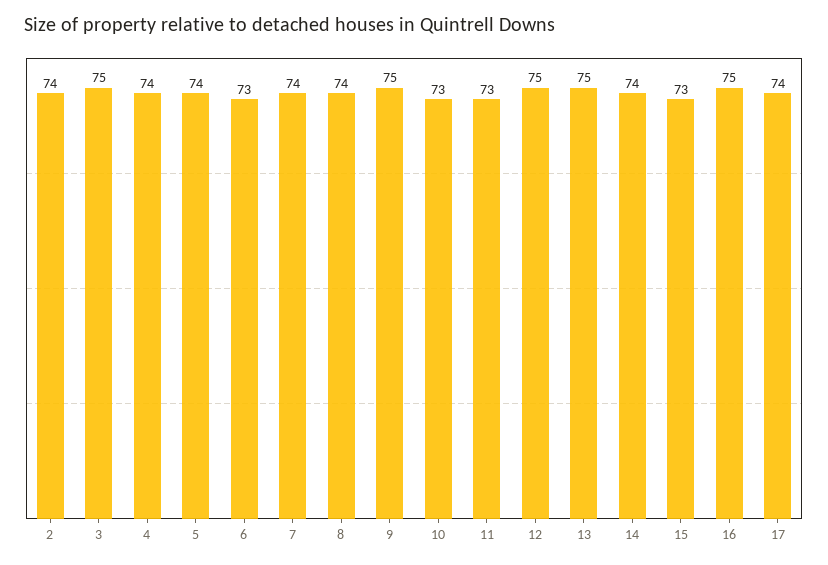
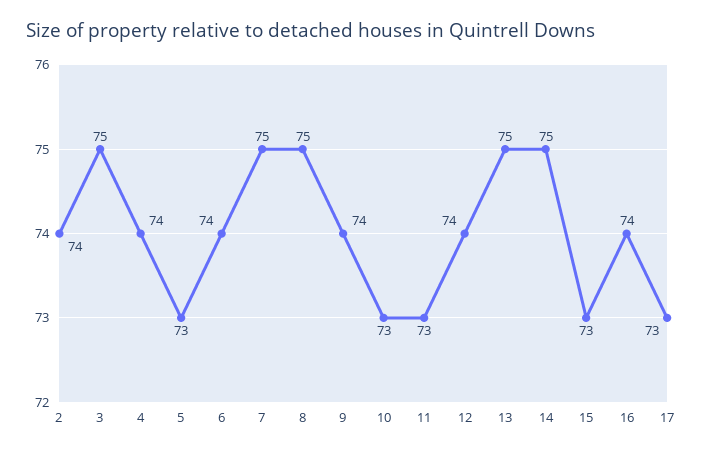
  {
    "2": 74,
    "3": 75,
    "4": 74,
-   "5": 74,
+   "5": 73,
-   "6": 73,
+   "6": 74,
-   "7": 74,
+   "7": 75,
-   "8": 74,
+   "8": 75,
-   "9": 75,
+   "9": 74,
    "10": 73,
    "11": 73,
-   "12": 75,
+   "12": 74,
    "13": 75,
-   "14": 74,
+   "14": 75,
    "15": 73,
-   "16": 75,
+   "16": 74,
-   "17": 74
+   "17": 73
  }

